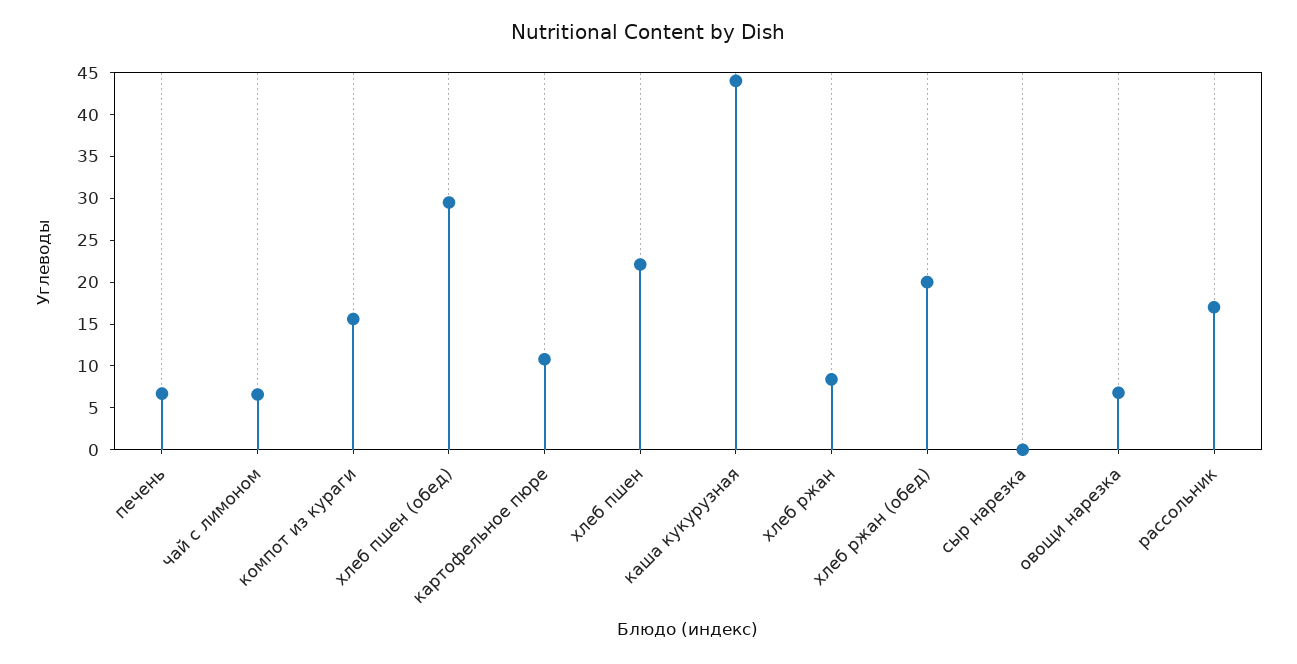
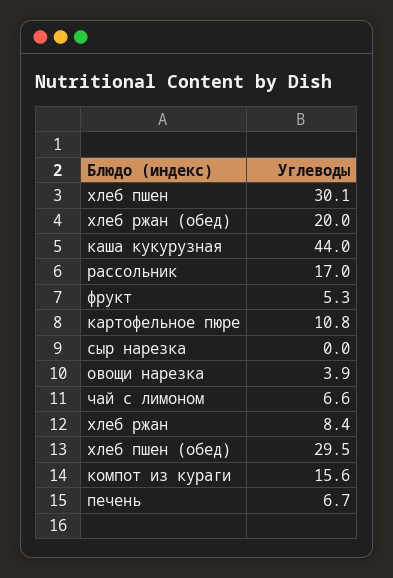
  {
    "печень": 6.7,
    "чай с лимоном": 6.6,
    "компот из кураги": 15.6,
    "хлеб пшен (обед)": 29.5,
    "картофельное пюре": 10.8,
-   "хлеб пшен": 22,
+   "хлеб пшен": 30.1,
    "каша кукурузная": 44,
    "хлеб ржан": 8.4,
    "хлеб ржан (обед)": 20,
    "сыр нарезка": 0,
-   "овощи нарезка": 7,
+   "овощи нарезка": 3.9,
-   "рассольник": 17
+   "рассольник": 17,
+   "фрукт": 5.3
  }

